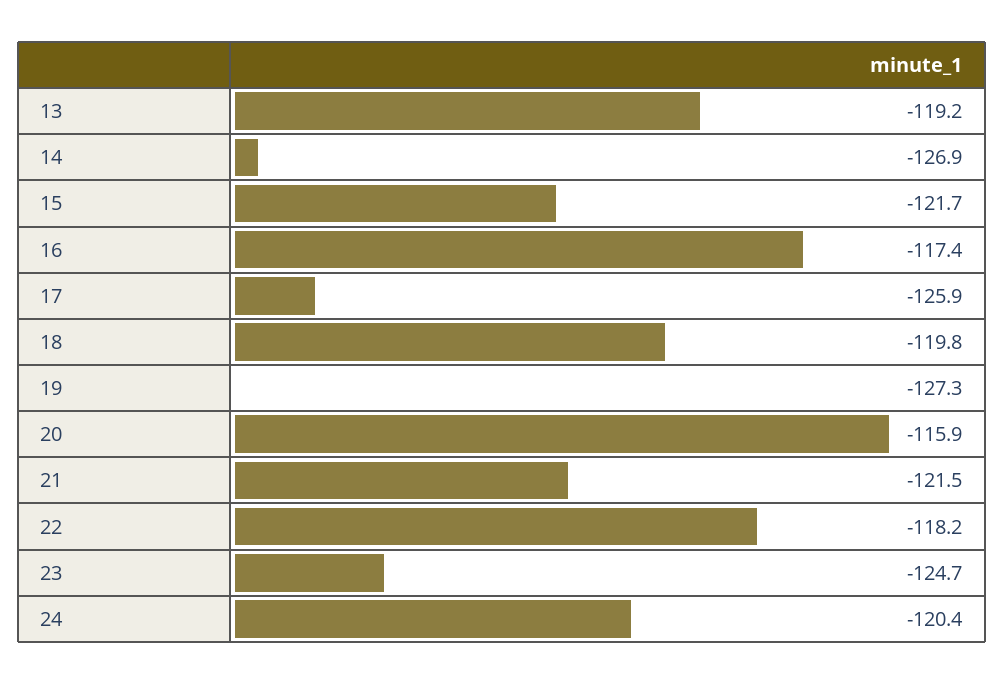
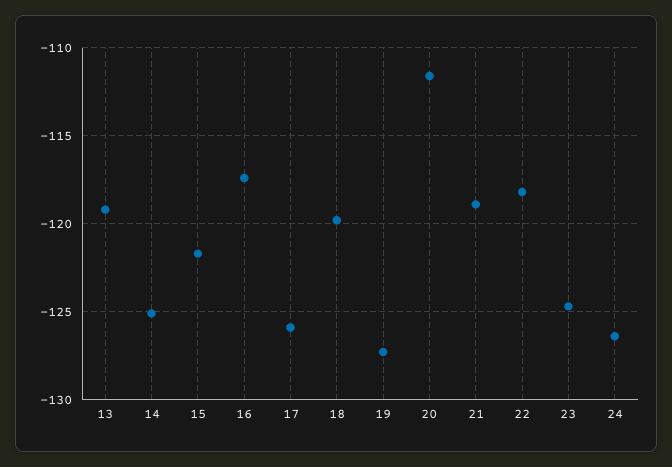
  {
    "13": -119.2,
-   "14": -126.9,
+   "14": -125,
    "15": -121.7,
    "16": -117.4,
    "17": -125.9,
    "18": -119.8,
    "19": -127.3,
-   "20": -115.9,
+   "20": -111.5,
-   "21": -121.5,
+   "21": -119,
    "22": -118.2,
    "23": -124.7,
-   "24": -120.4
+   "24": -126.5
  }

